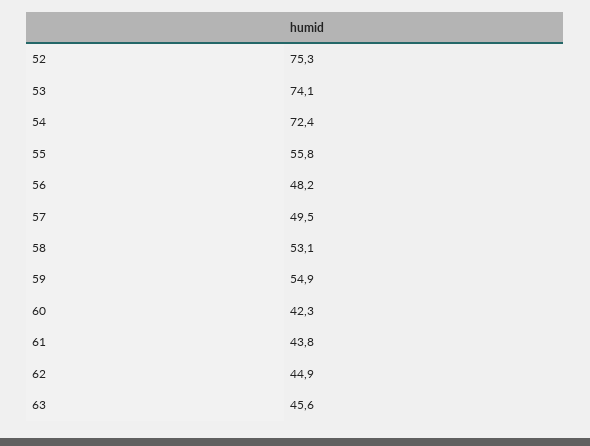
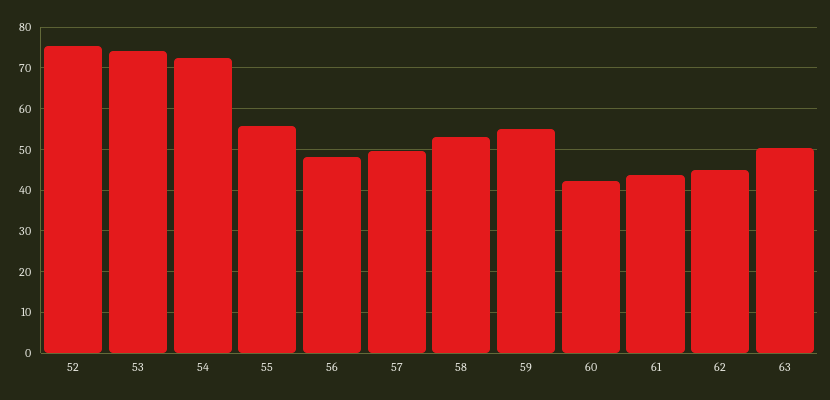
  {
    "52": 75.3,
    "53": 74.1,
    "54": 72.4,
    "55": 55.8,
    "56": 48.2,
    "57": 49.5,
    "58": 53.1,
    "59": 54.9,
    "60": 42.3,
    "61": 43.8,
    "62": 44.9,
-   "63": 45.6
+   "63": 50
  }

